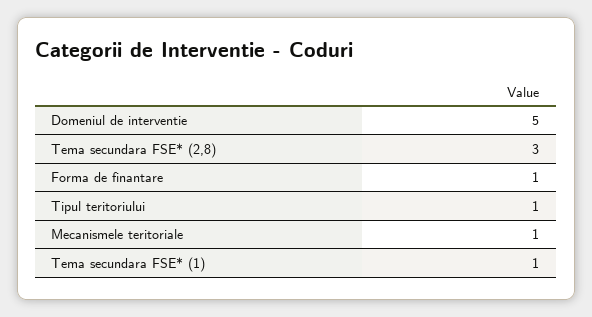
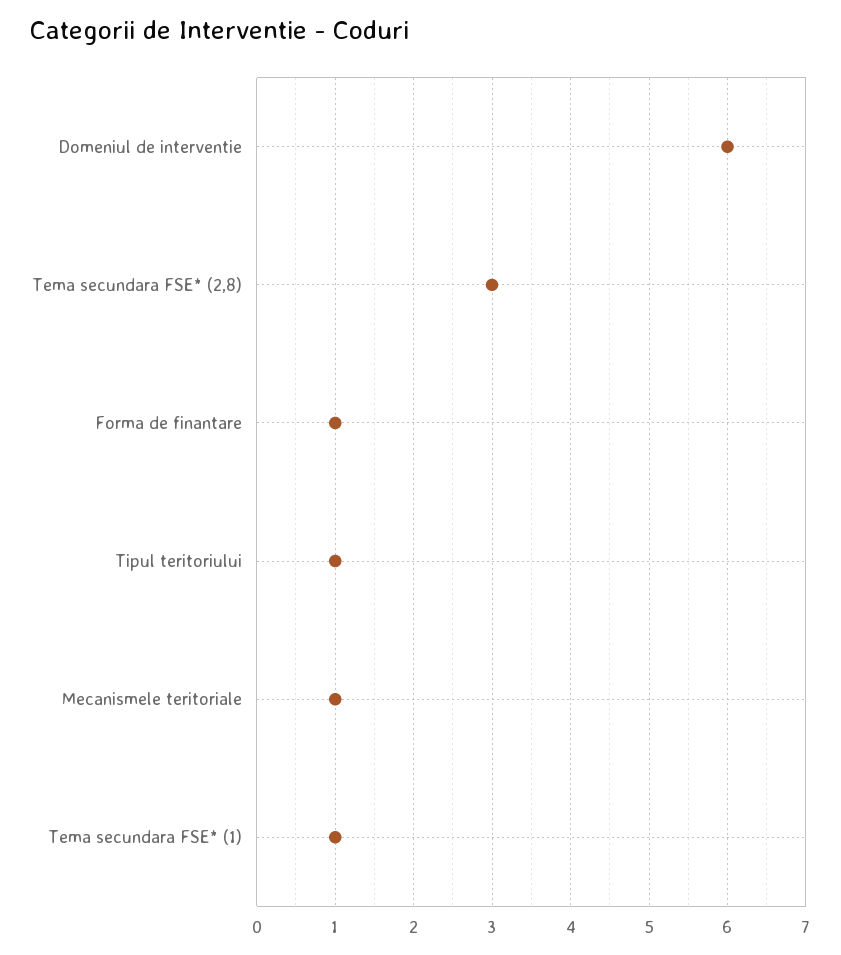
  {
-   "Domeniul de interventie": 5,
+   "Domeniul de interventie": 6,
    "Tema secundara FSE* (2,8)": 3,
    "Forma de finantare": 1,
    "Tipul teritoriului": 1,
    "Mecanismele teritoriale": 1,
    "Tema secundara FSE* (1)": 1
  }

